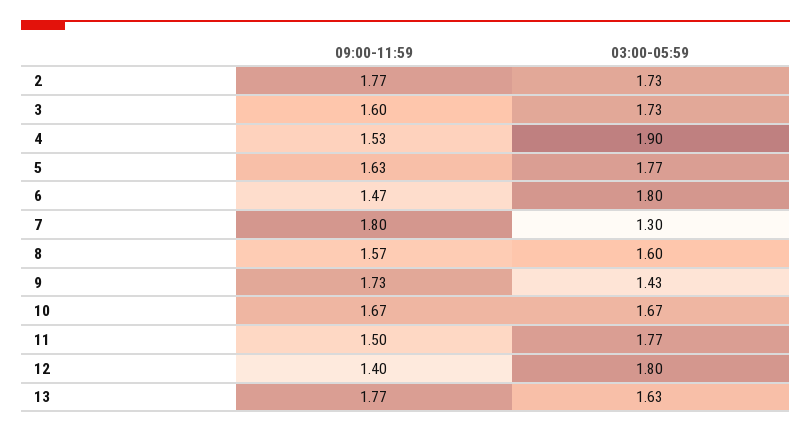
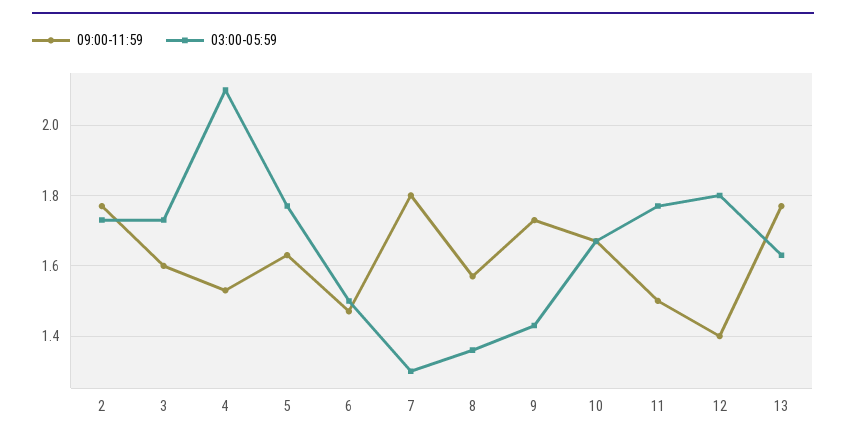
  {
    "09:00-11:59": {
      "2": 1.77,
      "3": 1.6,
      "4": 1.53,
      "5": 1.63,
      "6": 1.47,
      "7": 1.8,
      "8": 1.57,
      "9": 1.73,
      "10": 1.67,
      "11": 1.5,
      "12": 1.4,
      "13": 1.77
    },
    "03:00-05:59": {
      "2": 1.73,
      "3": 1.73,
-     "4": 1.9,
+     "4": 2.1,
      "5": 1.77,
-     "6": 1.8,
+     "6": 1.5,
      "7": 1.3,
-     "8": 1.6,
+     "8": 1.35,
      "9": 1.43,
      "10": 1.67,
      "11": 1.77,
      "12": 1.8,
      "13": 1.63
    }
  }

